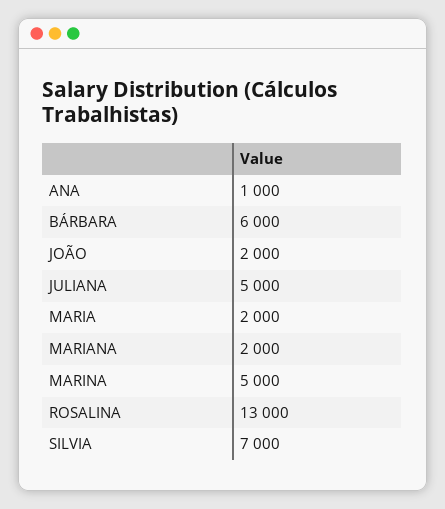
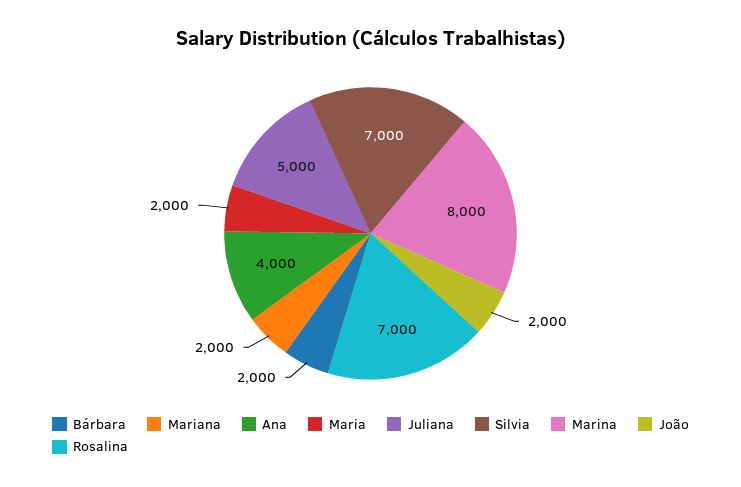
  {
-   "ANA": 1000,
+   "ANA": 4000,
-   "BÁRBARA": 6000,
+   "BÁRBARA": 2000,
    "JOÃO": 2000,
    "JULIANA": 5000,
    "MARIA": 2000,
    "MARIANA": 2000,
-   "MARINA": 5000,
+   "MARINA": 8000,
-   "ROSALINA": 13000,
+   "ROSALINA": 7000,
    "SILVIA": 7000
  }

